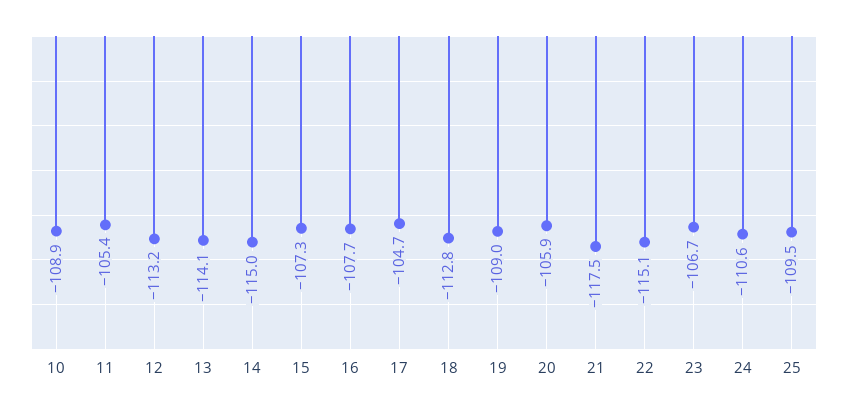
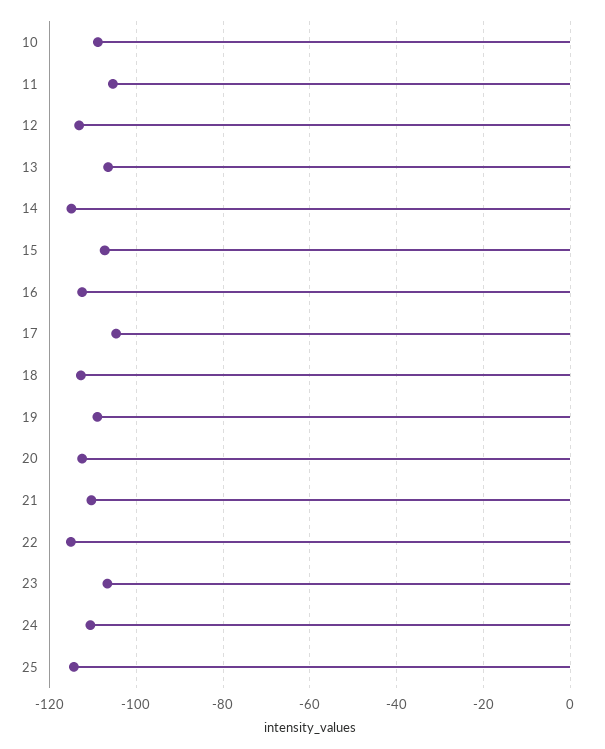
  {
    "10": -108.9,
    "11": -105.4,
    "12": -113.2,
-   "13": -114.1,
+   "13": -106,
    "14": -115,
    "15": -107.3,
-   "16": -107.7,
+   "16": -112,
    "17": -104.7,
    "18": -112.8,
    "19": -109,
-   "20": -105.9,
+   "20": -112,
-   "21": -117.5,
+   "21": -110,
    "22": -115.1,
    "23": -106.7,
    "24": -110.6,
-   "25": -109.5
+   "25": -114
  }

